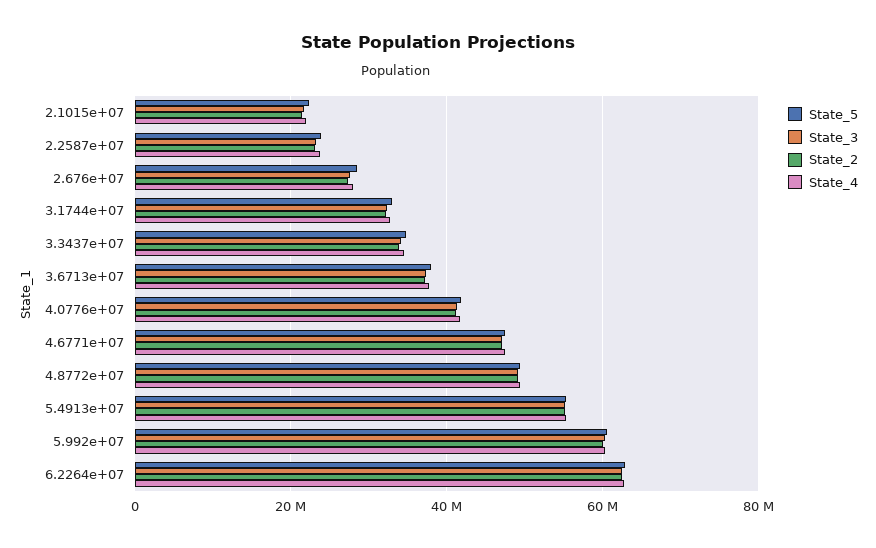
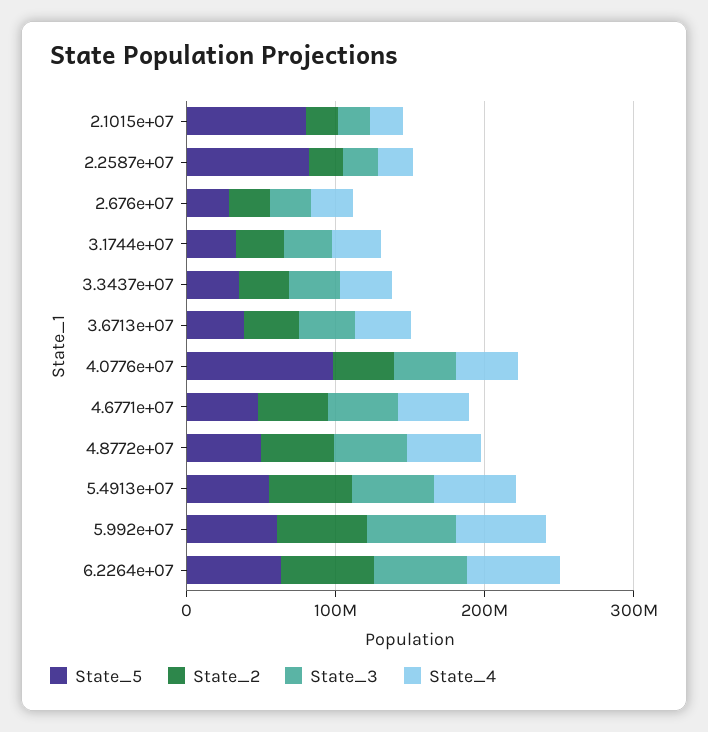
  {
    "State_5": {
-     "2.1015e+07": 22000000,
+     "2.1015e+07": 80000000,
-     "2.2587e+07": 24000000,
+     "2.2587e+07": 80000000,
      "2.676e+07": 28000000,
      "3.1744e+07": 34000000,
      "3.3437e+07": 34000000,
      "3.6713e+07": 38000000,
-     "4.0776e+07": 42000000,
+     "4.0776e+07": 100000000,
      "4.6771e+07": 48000000,
      "4.8772e+07": 50000000,
      "5.4913e+07": 56000000,
      "5.992e+07": 60000000,
      "6.2264e+07": 62000000
    },
    "State_3": {
      "2.1015e+07": 22000000,
      "2.2587e+07": 24000000,
      "2.676e+07": 28000000,
      "3.1744e+07": 32000000,
      "3.3437e+07": 34000000,
      "3.6713e+07": 38000000,
      "4.0776e+07": 42000000,
      "4.6771e+07": 48000000,
      "4.8772e+07": 50000000,
      "5.4913e+07": 56000000,
      "5.992e+07": 60000000,
      "6.2264e+07": 62000000
    },
    "State_2": {
      "2.1015e+07": 22000000,
      "2.2587e+07": 24000000,
      "2.676e+07": 28000000,
      "3.1744e+07": 32000000,
      "3.3437e+07": 34000000,
      "3.6713e+07": 38000000,
      "4.0776e+07": 42000000,
      "4.6771e+07": 48000000,
      "4.8772e+07": 50000000,
      "5.4913e+07": 56000000,
      "5.992e+07": 60000000,
      "6.2264e+07": 62000000
    },
    "State_4": {
      "2.1015e+07": 22000000,
      "2.2587e+07": 24000000,
      "2.676e+07": 28000000,
      "3.1744e+07": 32000000,
      "3.3437e+07": 34000000,
      "3.6713e+07": 38000000,
      "4.0776e+07": 42000000,
      "4.6771e+07": 48000000,
      "4.8772e+07": 50000000,
      "5.4913e+07": 56000000,
      "5.992e+07": 60000000,
      "6.2264e+07": 62000000
    }
  }

